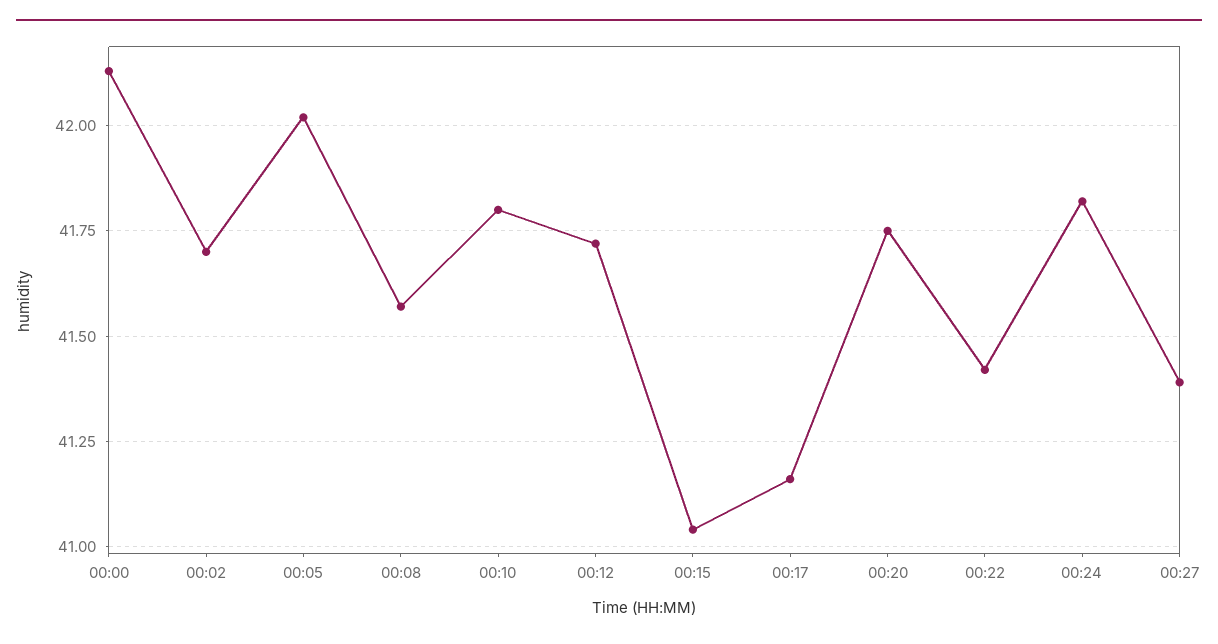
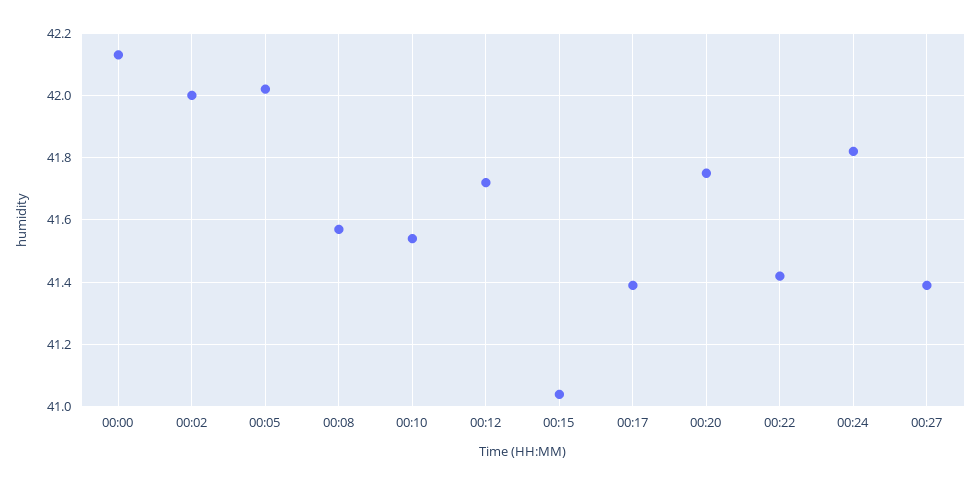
  {
    "00:00": 42.15,
-   "00:02": 41.7,
+   "00:02": 42,
    "00:05": 42,
    "00:08": 41.55,
-   "00:10": 41.8,
+   "00:10": 41.55,
    "00:12": 41.7,
    "00:15": 41.05,
-   "00:17": 41.15,
+   "00:17": 41.4,
    "00:20": 41.75,
    "00:22": 41.4,
    "00:24": 41.8,
    "00:27": 41.4
  }

